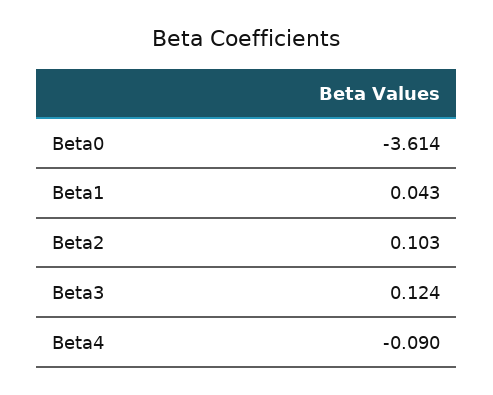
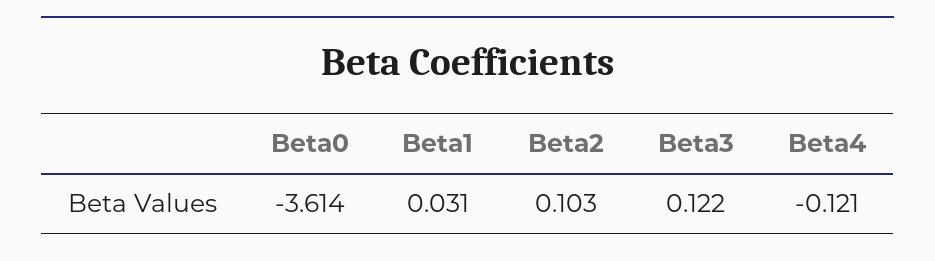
  {
    "Beta0": -3.614,
-   "Beta1": 0.043,
+   "Beta1": 0.031,
    "Beta2": 0.103,
-   "Beta3": 0.124,
+   "Beta3": 0.122,
-   "Beta4": -0.09
+   "Beta4": -0.121
  }

